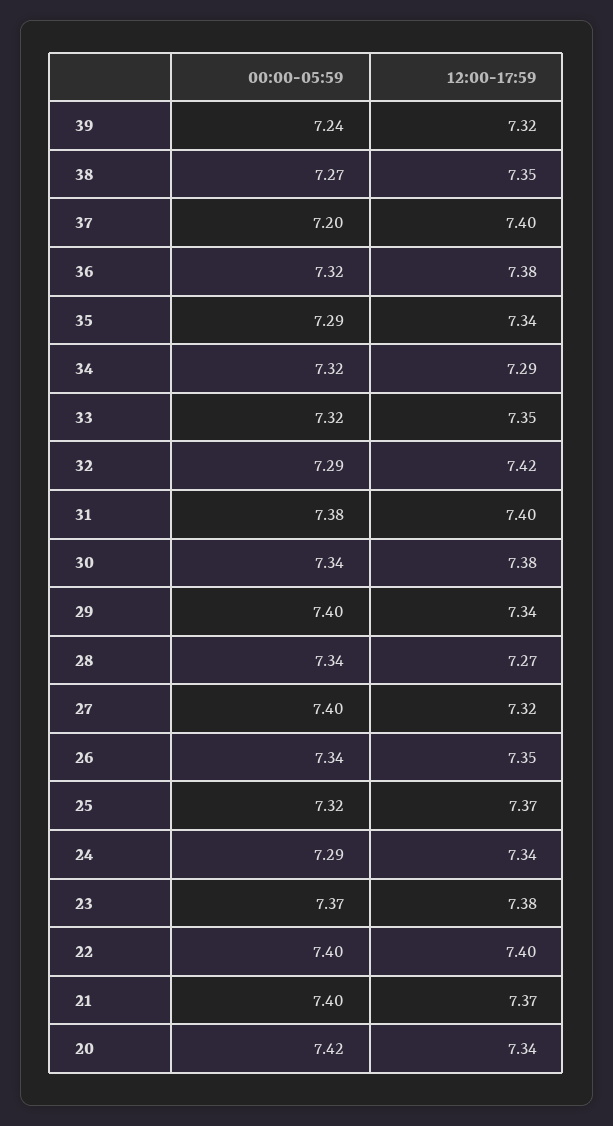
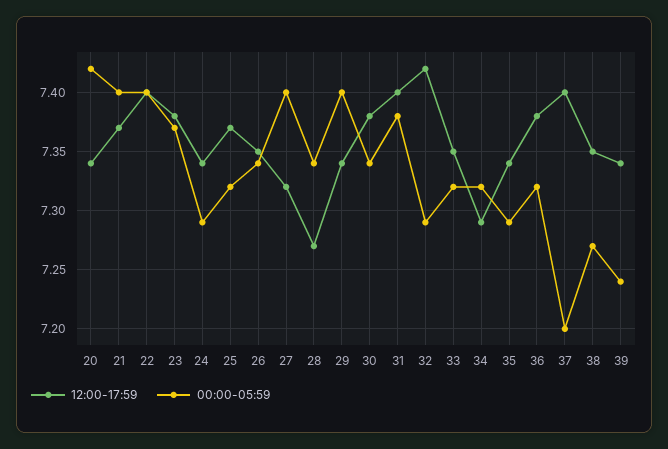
  {
    "00:00-05:59": {
      "39": 7.24,
      "38": 7.27,
      "37": 7.2,
      "36": 7.32,
      "35": 7.29,
      "34": 7.32,
      "33": 7.32,
      "32": 7.29,
      "31": 7.38,
      "30": 7.34,
      "29": 7.4,
      "28": 7.34,
      "27": 7.4,
      "26": 7.34,
      "25": 7.32,
      "24": 7.29,
      "23": 7.37,
      "22": 7.4,
      "21": 7.4,
      "20": 7.42
    },
    "12:00-17:59": {
-     "39": 7.32,
+     "39": 7.34,
      "38": 7.35,
      "37": 7.4,
      "36": 7.38,
      "35": 7.34,
      "34": 7.29,
      "33": 7.35,
      "32": 7.42,
      "31": 7.4,
      "30": 7.38,
      "29": 7.34,
      "28": 7.27,
      "27": 7.32,
      "26": 7.35,
      "25": 7.37,
      "24": 7.34,
      "23": 7.38,
      "22": 7.4,
      "21": 7.37,
      "20": 7.34
    }
  }

